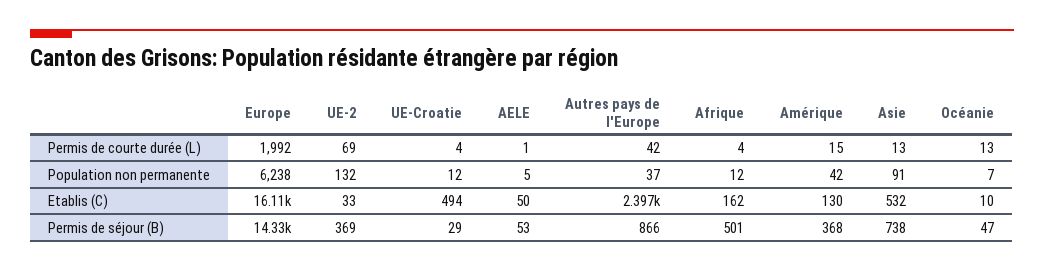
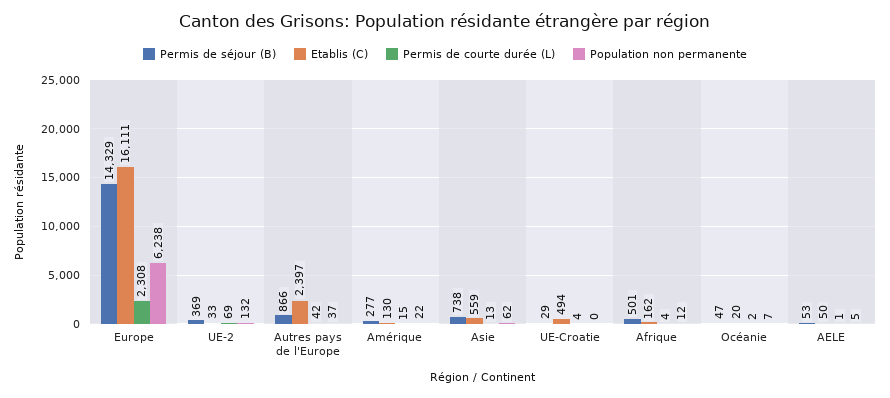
  {
    "Permis de courte durée (L)": {
-     "Europe": 1992,
+     "Europe": 2308,
      "UE-2": 69,
      "UE-Croatie": 4,
      "AELE": 1,
      "Autres pays de l'Europe": 42,
      "Afrique": 4,
      "Amérique": 15,
      "Asie": 13,
-     "Océanie": 13
+     "Océanie": 2
    },
    "Population non permanente": {
      "Europe": 6238,
      "UE-2": 132,
-     "UE-Croatie": 12,
+     "UE-Croatie": 0,
      "AELE": 5,
      "Autres pays de l'Europe": 37,
      "Afrique": 12,
-     "Amérique": 42,
+     "Amérique": 22,
-     "Asie": 91,
+     "Asie": 62,
      "Océanie": 7
    },
    "Etablis (C)": {
      "Europe": 16111,
      "UE-2": 33,
      "UE-Croatie": 494,
      "AELE": 50,
      "Autres pays de l'Europe": 2397,
      "Afrique": 162,
      "Amérique": 130,
-     "Asie": 532,
+     "Asie": 559,
-     "Océanie": 10
+     "Océanie": 20
    },
    "Permis de séjour (B)": {
      "Europe": 14329,
      "UE-2": 369,
      "UE-Croatie": 29,
      "AELE": 53,
      "Autres pays de l'Europe": 866,
      "Afrique": 501,
-     "Amérique": 368,
+     "Amérique": 277,
      "Asie": 738,
      "Océanie": 47
    }
  }

